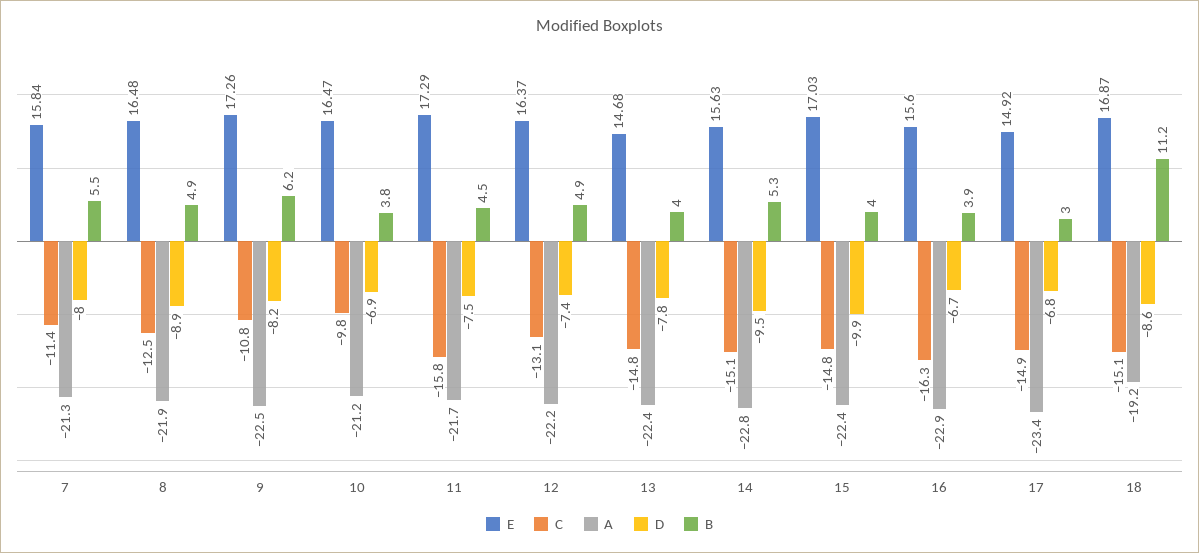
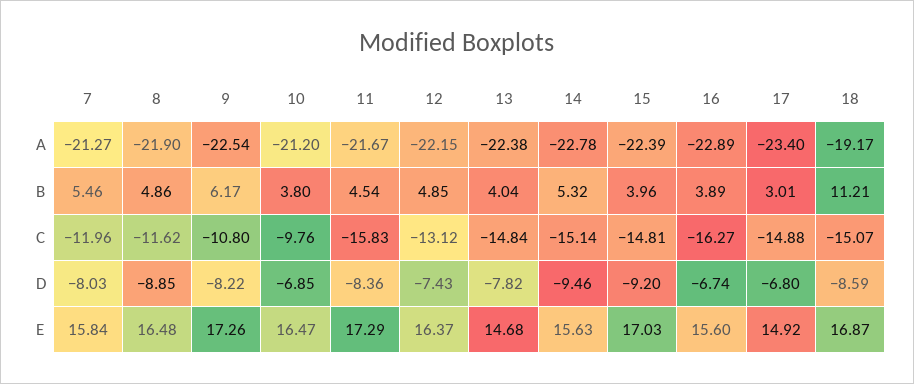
  {
    "E": {
      "7": 15.84,
      "8": 16.48,
      "9": 17.26,
      "10": 16.47,
      "11": 17.29,
      "12": 16.37,
      "13": 14.68,
      "14": 15.63,
      "15": 17.03,
      "16": 15.6,
      "17": 14.92,
      "18": 16.87
    },
    "C": {
-     "7": -11.4,
+     "7": -11.96,
-     "8": -12.5,
+     "8": -11.62,
      "9": -10.8,
      "10": -9.76,
      "11": -15.83,
      "12": -13.12,
      "13": -14.84,
      "14": -15.14,
      "15": -14.81,
      "16": -16.27,
      "17": -14.88,
      "18": -15.07
    },
    "A": {
      "7": -21.27,
      "8": -21.9,
      "9": -22.54,
      "10": -21.2,
      "11": -21.67,
      "12": -22.15,
      "13": -22.38,
      "14": -22.78,
      "15": -22.39,
      "16": -22.89,
      "17": -23.4,
      "18": -19.17
    },
    "D": {
      "7": -8.03,
      "8": -8.85,
      "9": -8.22,
      "10": -6.85,
-     "11": -7.5,
+     "11": -8.36,
      "12": -7.43,
      "13": -7.82,
      "14": -9.46,
-     "15": -9.9,
+     "15": -9.2,
      "16": -6.74,
      "17": -6.8,
      "18": -8.59
    },
    "B": {
      "7": 5.46,
      "8": 4.86,
      "9": 6.17,
      "10": 3.8,
      "11": 4.54,
      "12": 4.85,
      "13": 4.04,
      "14": 5.32,
      "15": 3.96,
      "16": 3.89,
      "17": 3.01,
      "18": 11.21
    }
  }

